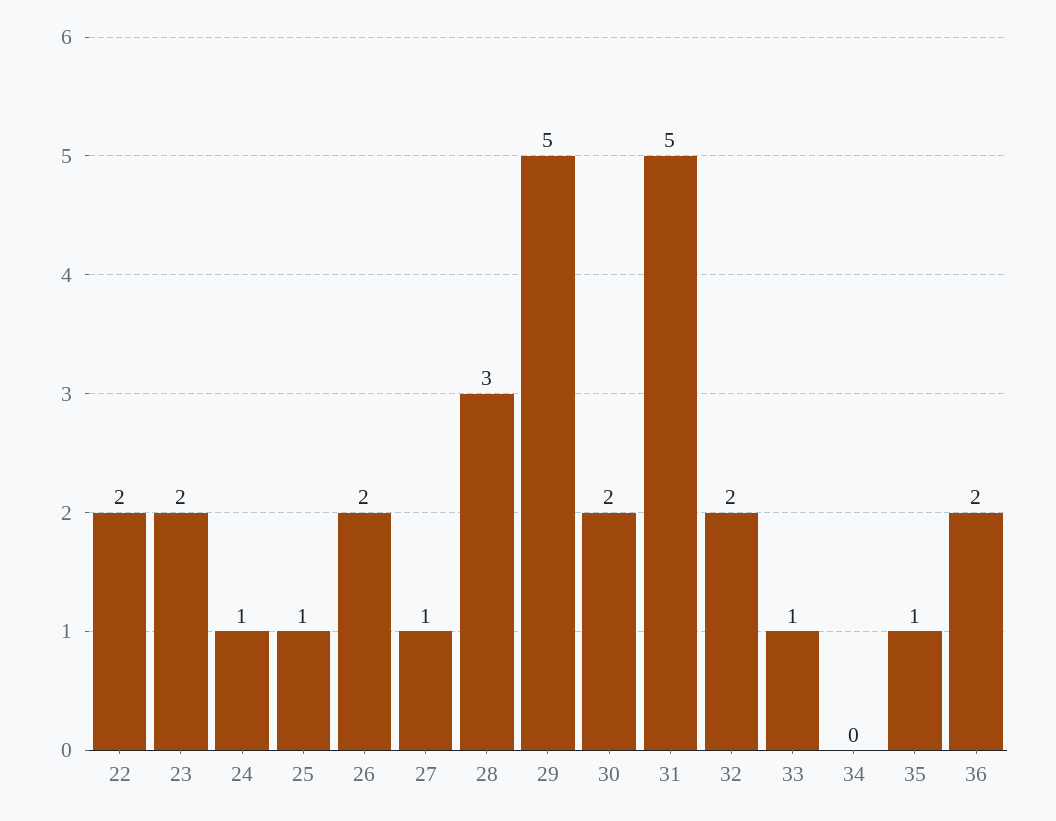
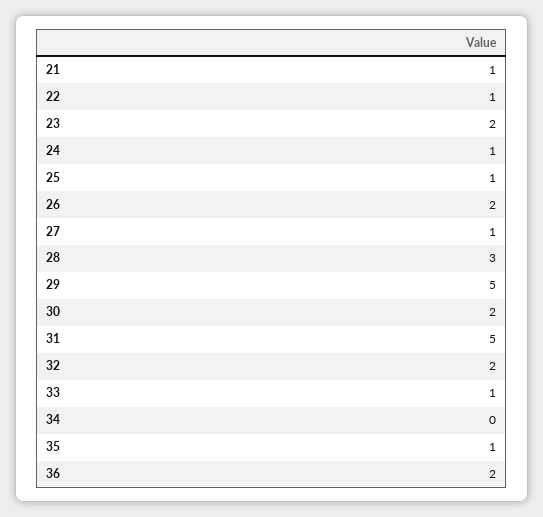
  {
-   "22": 2,
+   "22": 1,
    "23": 2,
    "24": 1,
    "25": 1,
    "26": 2,
    "27": 1,
    "28": 3,
    "29": 5,
    "30": 2,
    "31": 5,
    "32": 2,
    "33": 1,
    "34": 0,
    "35": 1,
-   "36": 2
+   "36": 2,
+   "21": 1
  }

